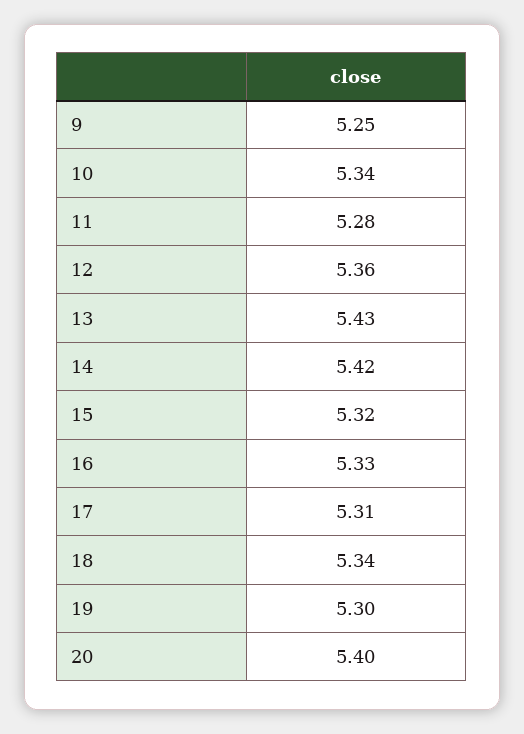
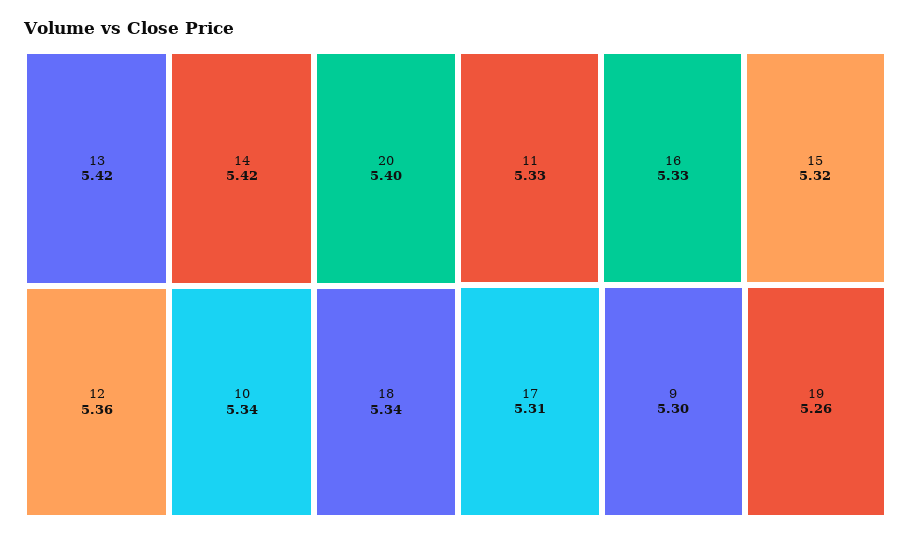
  {
-   "9": 5.25,
+   "9": 5.3,
    "10": 5.34,
-   "11": 5.28,
+   "11": 5.33,
    "12": 5.36,
-   "13": 5.43,
+   "13": 5.42,
    "14": 5.42,
    "15": 5.32,
    "16": 5.33,
    "17": 5.31,
    "18": 5.34,
-   "19": 5.3,
+   "19": 5.26,
    "20": 5.4
  }

